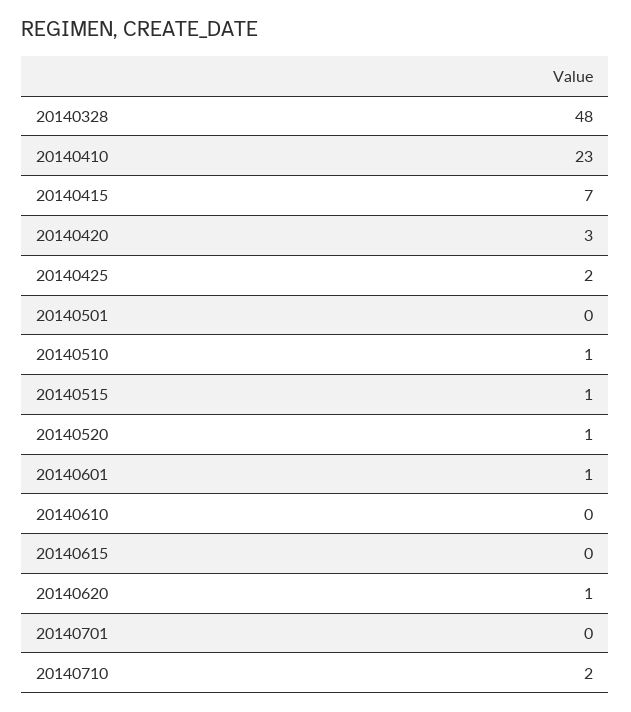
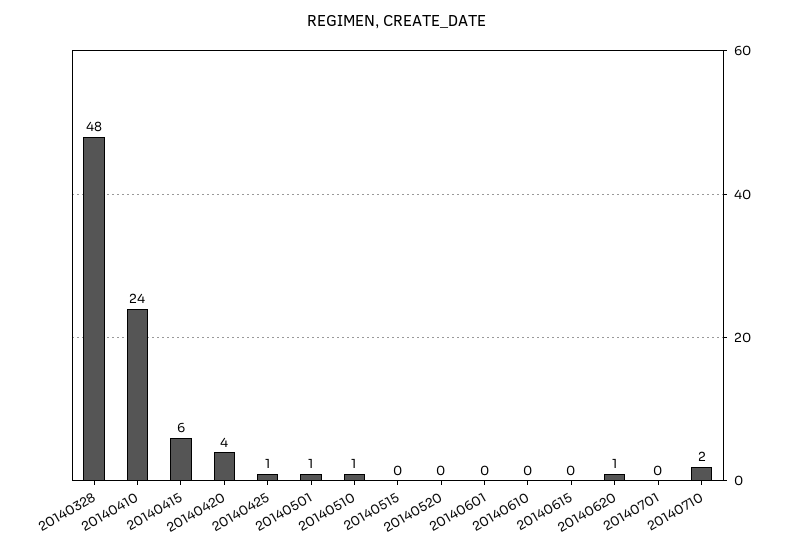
  {
    "20140328": 48,
-   "20140410": 23,
+   "20140410": 24,
-   "20140415": 7,
+   "20140415": 6,
-   "20140420": 3,
+   "20140420": 4,
-   "20140425": 2,
+   "20140425": 1,
-   "20140501": 0,
+   "20140501": 1,
    "20140510": 1,
-   "20140515": 1,
+   "20140515": 0,
-   "20140520": 1,
+   "20140520": 0,
-   "20140601": 1,
+   "20140601": 0,
    "20140610": 0,
    "20140615": 0,
    "20140620": 1,
    "20140701": 0,
    "20140710": 2
  }

